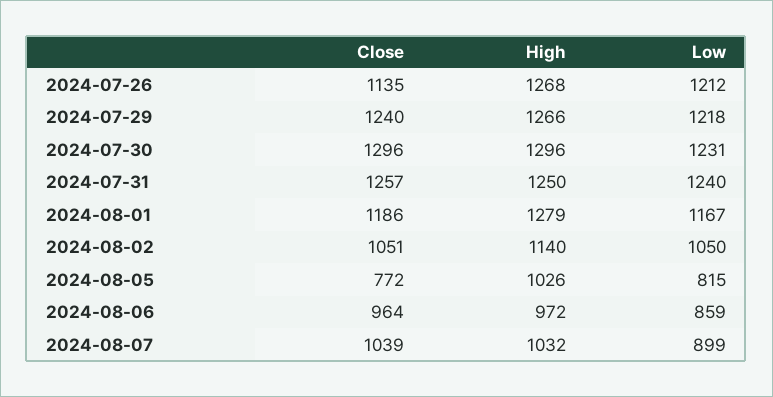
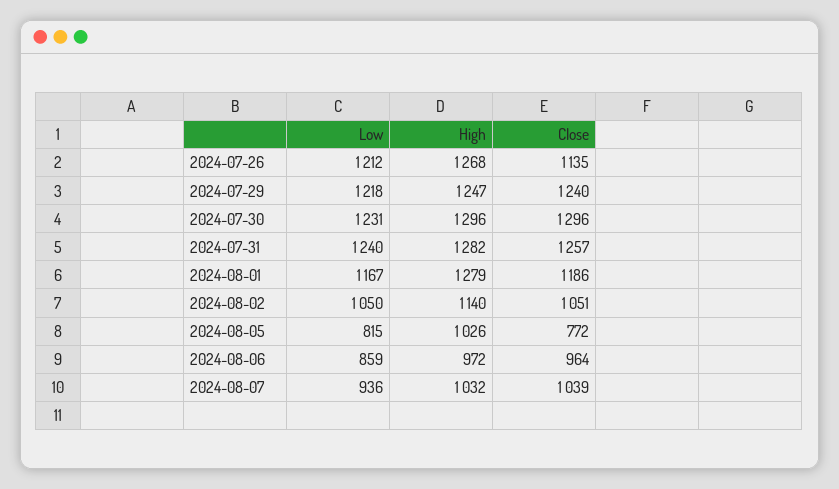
  {
    "Close": {
      "2024-07-26": 1135,
      "2024-07-29": 1240,
      "2024-07-30": 1296,
      "2024-07-31": 1257,
      "2024-08-01": 1186,
      "2024-08-02": 1051,
      "2024-08-05": 772,
      "2024-08-06": 964,
      "2024-08-07": 1039
    },
    "High": {
      "2024-07-26": 1268,
-     "2024-07-29": 1266,
+     "2024-07-29": 1247,
      "2024-07-30": 1296,
-     "2024-07-31": 1250,
+     "2024-07-31": 1282,
      "2024-08-01": 1279,
      "2024-08-02": 1140,
      "2024-08-05": 1026,
      "2024-08-06": 972,
      "2024-08-07": 1032
    },
    "Low": {
      "2024-07-26": 1212,
      "2024-07-29": 1218,
      "2024-07-30": 1231,
      "2024-07-31": 1240,
      "2024-08-01": 1167,
      "2024-08-02": 1050,
      "2024-08-05": 815,
      "2024-08-06": 859,
-     "2024-08-07": 899
+     "2024-08-07": 936
    }
  }

